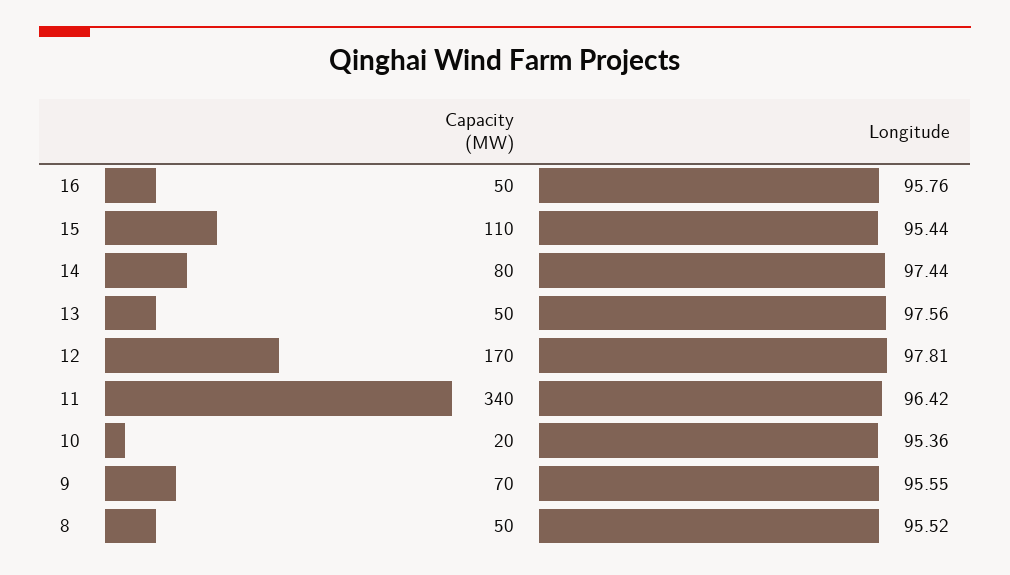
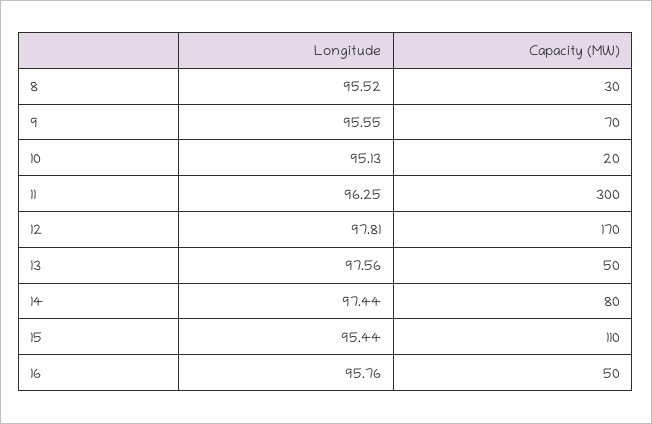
  {
    "Capacity (MW)": {
      "16": 50,
      "15": 110,
      "14": 80,
      "13": 50,
      "12": 170,
-     "11": 340,
+     "11": 300,
      "10": 20,
      "9": 70,
-     "8": 50
+     "8": 30
    },
    "Longitude": {
      "16": 95.76,
      "15": 95.44,
      "14": 97.44,
      "13": 97.56,
      "12": 97.81,
-     "11": 96.42,
+     "11": 96.25,
-     "10": 95.36,
+     "10": 95.13,
      "9": 95.55,
      "8": 95.52
    }
  }

